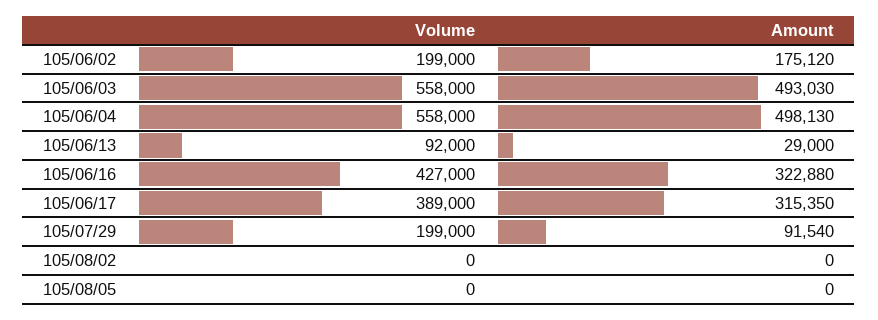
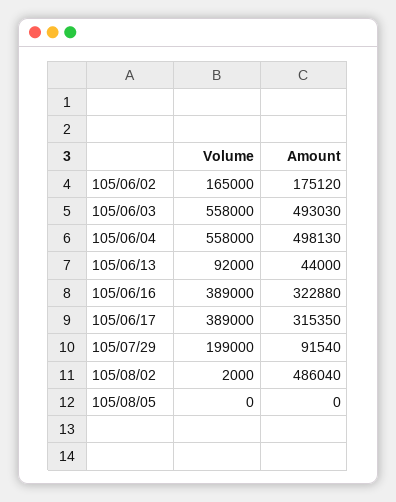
  {
    "Volume": {
-     "105/06/02": 199000,
+     "105/06/02": 165000,
      "105/06/03": 558000,
      "105/06/04": 558000,
      "105/06/13": 92000,
-     "105/06/16": 427000,
+     "105/06/16": 389000,
      "105/06/17": 389000,
      "105/07/29": 199000,
-     "105/08/02": 0,
+     "105/08/02": 2000,
      "105/08/05": 0
    },
    "Amount": {
      "105/06/02": 175120,
      "105/06/03": 493030,
      "105/06/04": 498130,
-     "105/06/13": 29000,
+     "105/06/13": 44000,
      "105/06/16": 322880,
      "105/06/17": 315350,
      "105/07/29": 91540,
-     "105/08/02": 0,
+     "105/08/02": 486040,
      "105/08/05": 0
    }
  }

